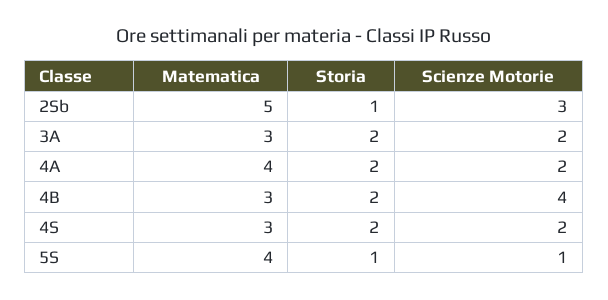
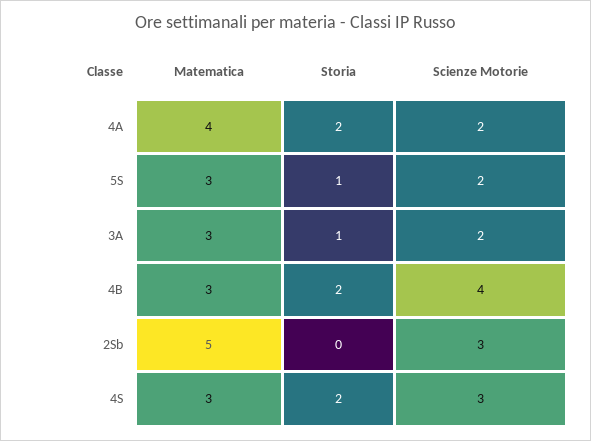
  {
    "Matematica": {
      "2Sb": 5,
      "3A": 3,
      "4A": 4,
      "4B": 3,
      "4S": 3,
-     "5S": 4
+     "5S": 3
    },
    "Storia": {
-     "2Sb": 1,
+     "2Sb": 0,
-     "3A": 2,
+     "3A": 1,
      "4A": 2,
      "4B": 2,
      "4S": 2,
      "5S": 1
    },
    "Scienze Motorie": {
      "2Sb": 3,
      "3A": 2,
      "4A": 2,
      "4B": 4,
-     "4S": 2,
+     "4S": 3,
-     "5S": 1
+     "5S": 2
    }
  }

